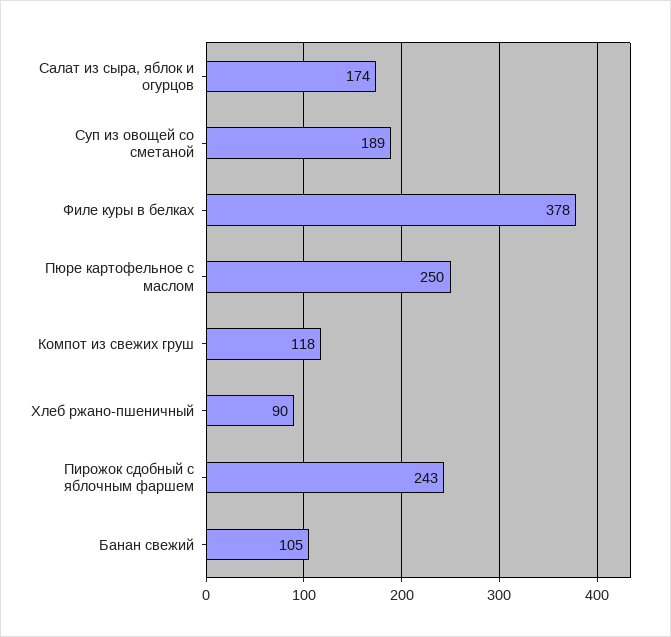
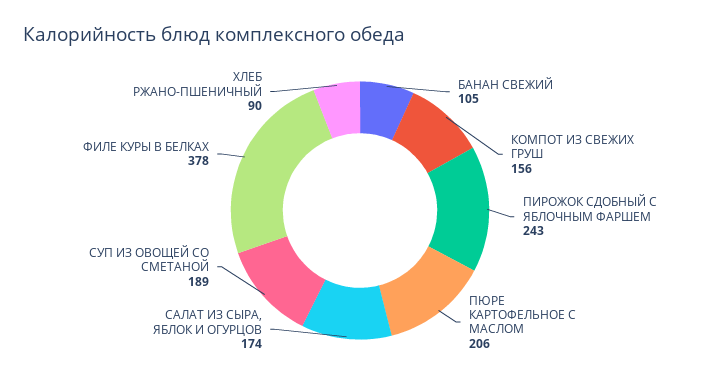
  {
    "Салат из сыра, яблок и огурцов": 174,
    "Суп из овощей со сметаной": 189,
    "Филе куры в белках": 378,
-   "Пюре картофельное с маслом": 250,
+   "Пюре картофельное с маслом": 206,
-   "Компот из свежих груш": 118,
+   "Компот из свежих груш": 156,
    "Хлеб ржано-пшеничный": 90,
    "Пирожок сдобный с яблочным фаршем": 243,
    "Банан свежий": 105
  }

